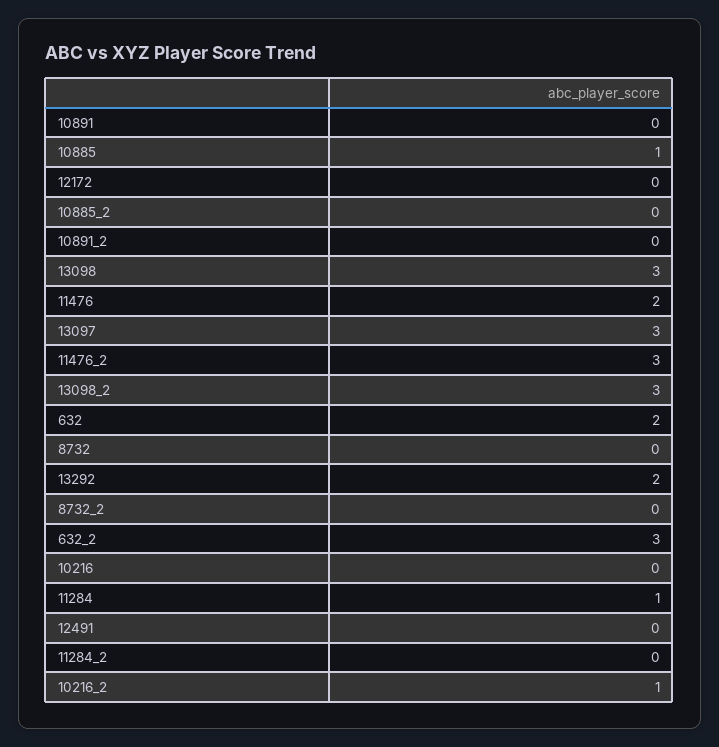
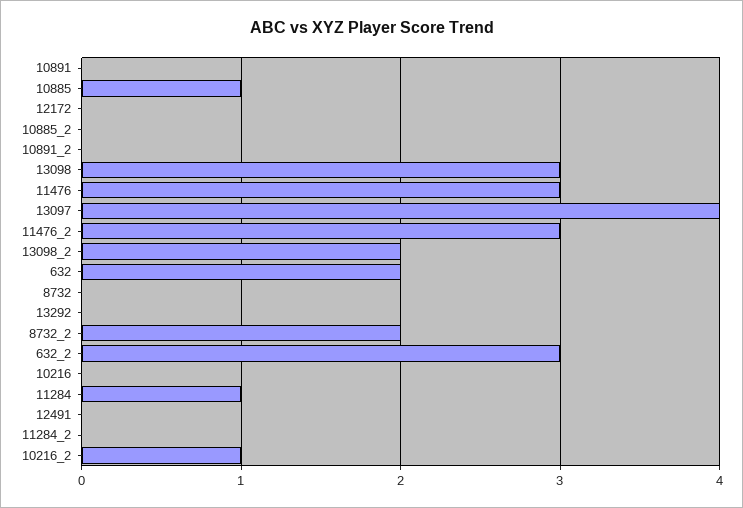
  {
    "10891": 0,
    "10885": 1,
    "12172": 0,
    "10885_2": 0,
    "10891_2": 0,
    "13098": 3,
-   "11476": 2,
+   "11476": 3,
-   "13097": 3,
+   "13097": 4,
    "11476_2": 3,
-   "13098_2": 3,
+   "13098_2": 2,
    "632": 2,
    "8732": 0,
-   "13292": 2,
+   "13292": 0,
-   "8732_2": 0,
+   "8732_2": 2,
    "632_2": 3,
    "10216": 0,
    "11284": 1,
    "12491": 0,
    "11284_2": 0,
    "10216_2": 1
  }

